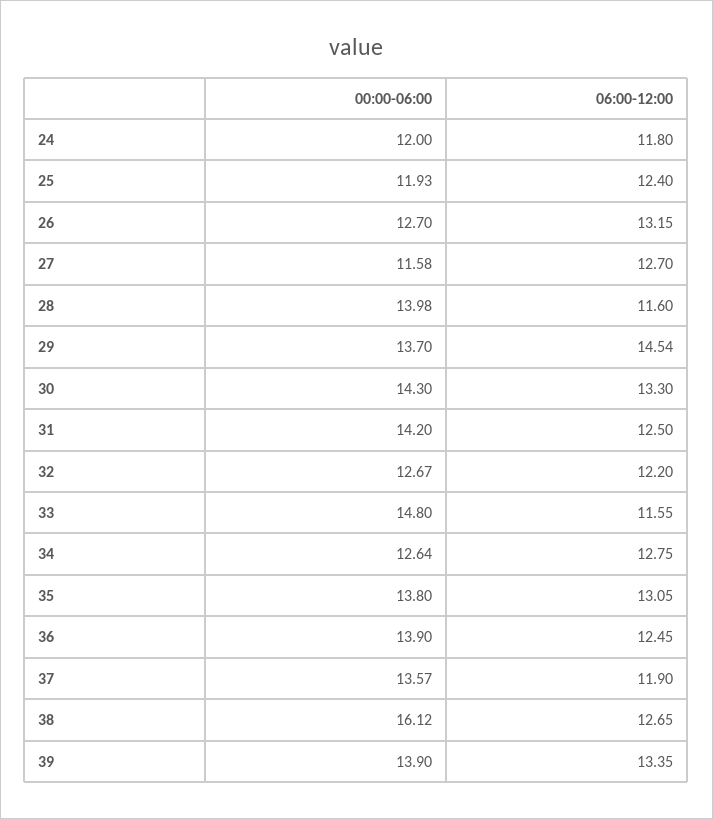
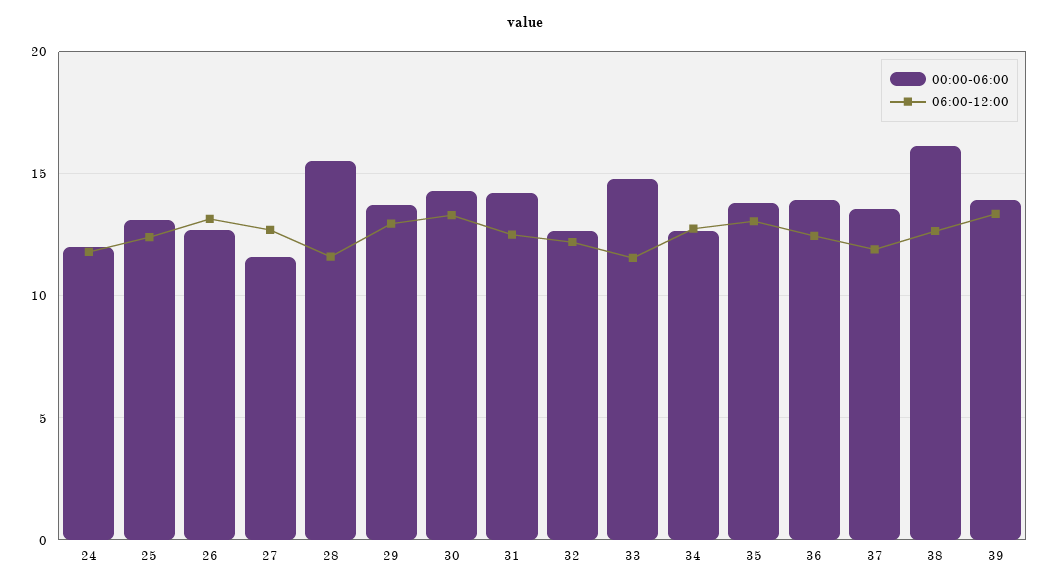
  {
    "00:00-06:00": {
      "24": 12,
-     "25": 11.93,
+     "25": 13,
      "26": 12.7,
      "27": 11.58,
-     "28": 13.98,
+     "28": 15.5,
      "29": 13.7,
      "30": 14.3,
      "31": 14.2,
      "32": 12.67,
      "33": 14.8,
      "34": 12.64,
      "35": 13.8,
      "36": 13.9,
      "37": 13.57,
      "38": 16.12,
      "39": 13.9
    },
    "06:00-12:00": {
      "24": 11.8,
      "25": 12.4,
      "26": 13.15,
      "27": 12.7,
      "28": 11.6,
-     "29": 14.54,
+     "29": 13,
      "30": 13.3,
      "31": 12.5,
      "32": 12.2,
      "33": 11.55,
      "34": 12.75,
      "35": 13.05,
      "36": 12.45,
      "37": 11.9,
      "38": 12.65,
      "39": 13.35
    }
  }

